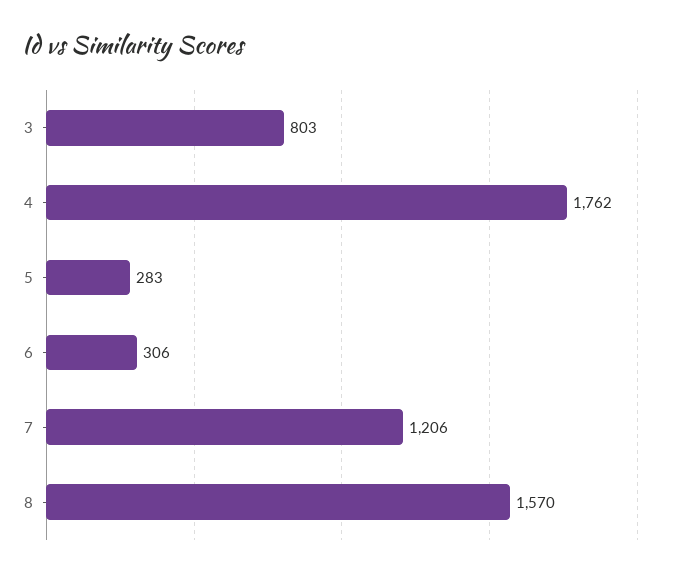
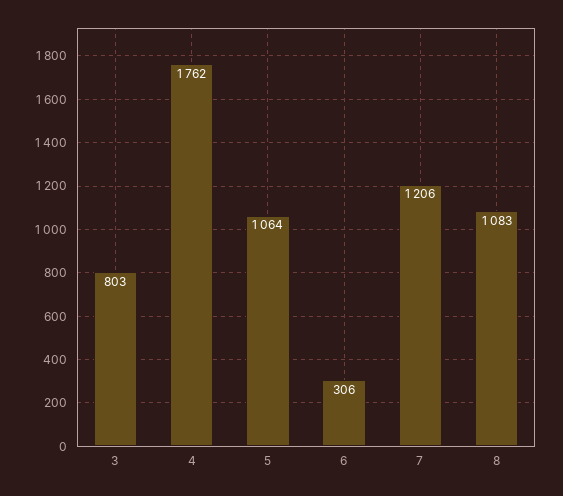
  {
    "3": 803,
    "4": 1762,
-   "5": 283,
+   "5": 1064,
    "6": 306,
    "7": 1206,
-   "8": 1570
+   "8": 1083
  }

